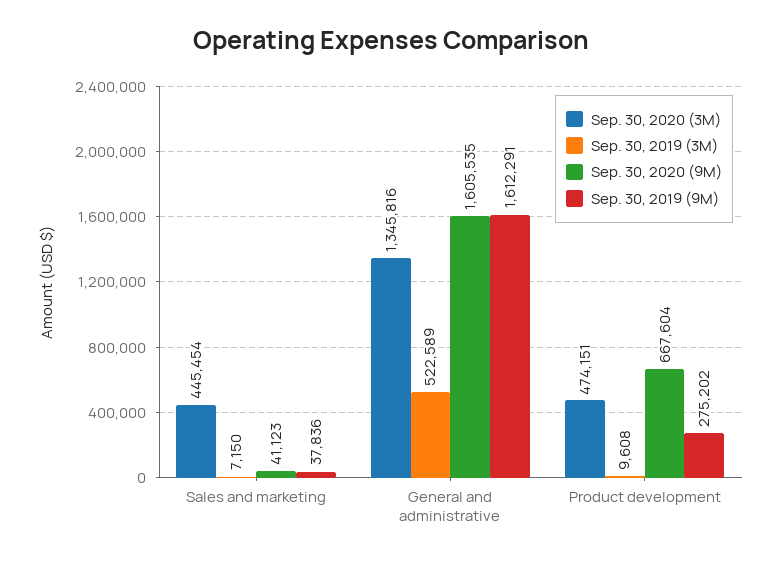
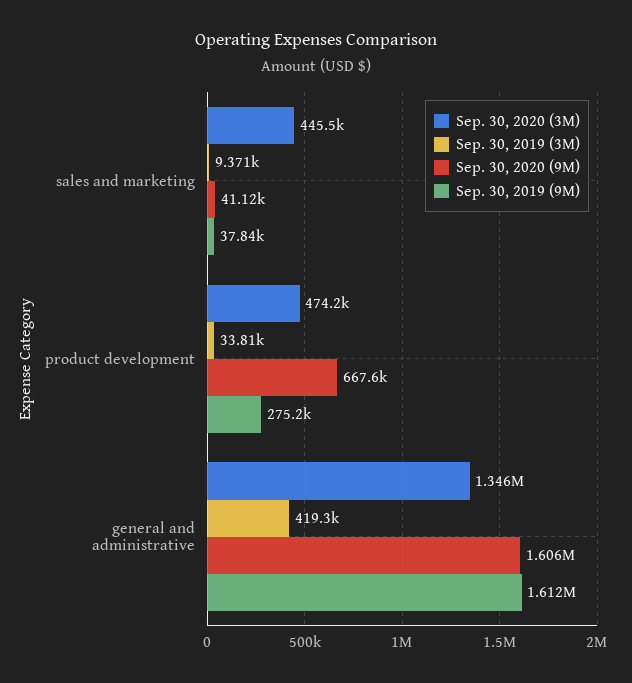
  {
    "Sep. 30, 2020 (3M)": {
      "Sales and marketing": 445454,
      "General and administrative": 1345816,
      "Product development": 474151
    },
    "Sep. 30, 2019 (3M)": {
-     "Sales and marketing": 7150,
+     "Sales and marketing": 9371,
-     "General and administrative": 522589,
+     "General and administrative": 419300,
-     "Product development": 9608
+     "Product development": 33810
    },
    "Sep. 30, 2020 (9M)": {
      "Sales and marketing": 41123,
      "General and administrative": 1605535,
      "Product development": 667604
    },
    "Sep. 30, 2019 (9M)": {
      "Sales and marketing": 37836,
      "General and administrative": 1612291,
      "Product development": 275202
    }
  }

